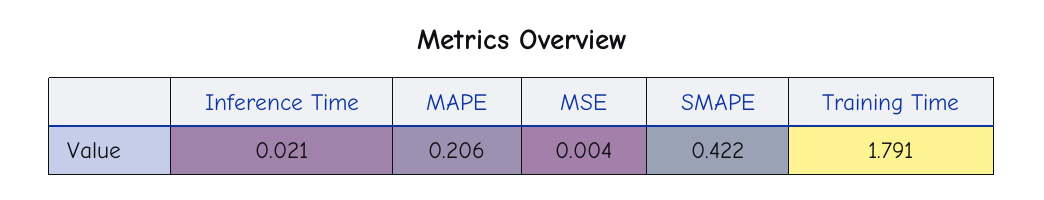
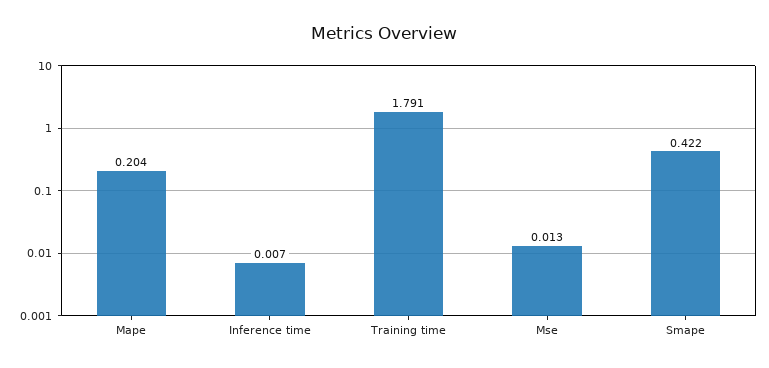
  {
-   "Inference Time": 0.021,
+   "Inference Time": 0.007,
-   "MAPE": 0.206,
+   "MAPE": 0.204,
-   "MSE": 0.004,
+   "MSE": 0.013,
    "SMAPE": 0.422,
    "Training Time": 1.791
  }

